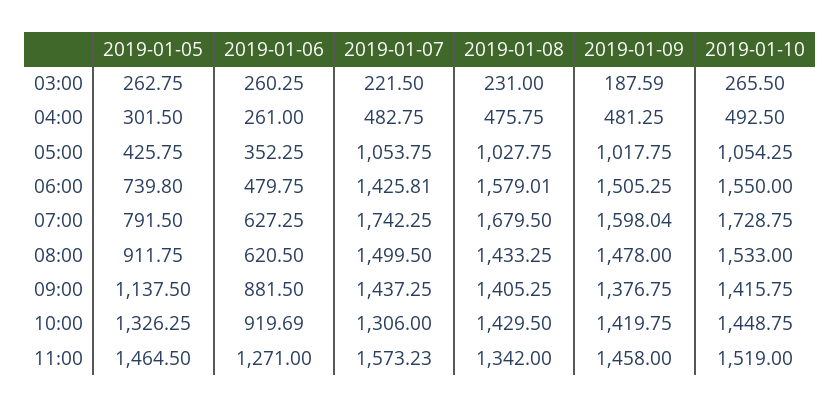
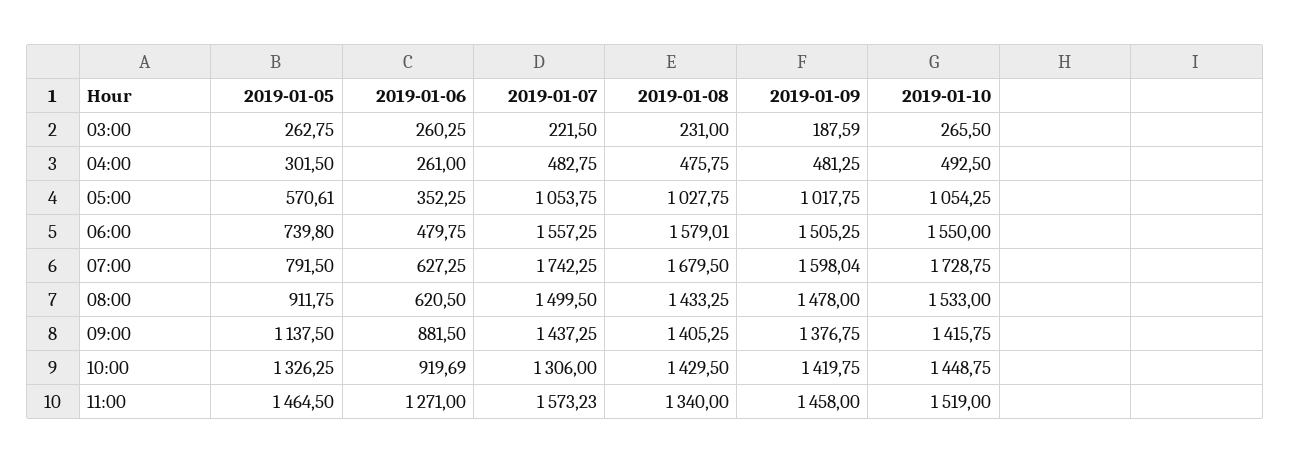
  {
    "2019-01-05": {
      "03:00": 262.75,
      "04:00": 301.5,
-     "05:00": 425.75,
+     "05:00": 570.61,
      "06:00": 739.8,
      "07:00": 791.5,
      "08:00": 911.75,
      "09:00": 1137.5,
      "10:00": 1326.25,
      "11:00": 1464.5
    },
    "2019-01-06": {
      "03:00": 260.25,
      "04:00": 261,
      "05:00": 352.25,
      "06:00": 479.75,
      "07:00": 627.25,
      "08:00": 620.5,
      "09:00": 881.5,
      "10:00": 919.69,
      "11:00": 1271
    },
    "2019-01-07": {
      "03:00": 221.5,
      "04:00": 482.75,
      "05:00": 1053.75,
-     "06:00": 1425.81,
+     "06:00": 1557.25,
      "07:00": 1742.25,
      "08:00": 1499.5,
      "09:00": 1437.25,
      "10:00": 1306,
      "11:00": 1573.23
    },
    "2019-01-08": {
      "03:00": 231,
      "04:00": 475.75,
      "05:00": 1027.75,
      "06:00": 1579.01,
      "07:00": 1679.5,
      "08:00": 1433.25,
      "09:00": 1405.25,
      "10:00": 1429.5,
-     "11:00": 1342
+     "11:00": 1340
    },
    "2019-01-09": {
      "03:00": 187.59,
      "04:00": 481.25,
      "05:00": 1017.75,
      "06:00": 1505.25,
      "07:00": 1598.04,
      "08:00": 1478,
      "09:00": 1376.75,
      "10:00": 1419.75,
      "11:00": 1458
    },
    "2019-01-10": {
      "03:00": 265.5,
      "04:00": 492.5,
      "05:00": 1054.25,
      "06:00": 1550,
      "07:00": 1728.75,
      "08:00": 1533,
      "09:00": 1415.75,
      "10:00": 1448.75,
      "11:00": 1519
    }
  }

